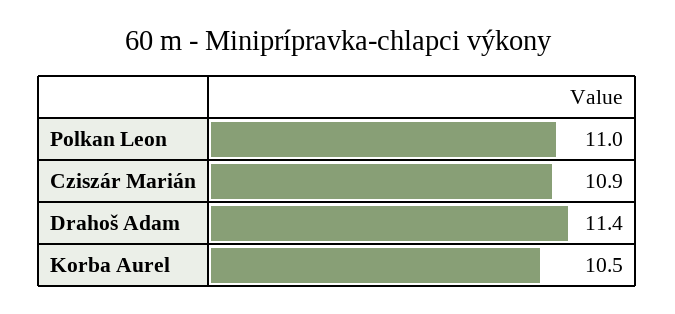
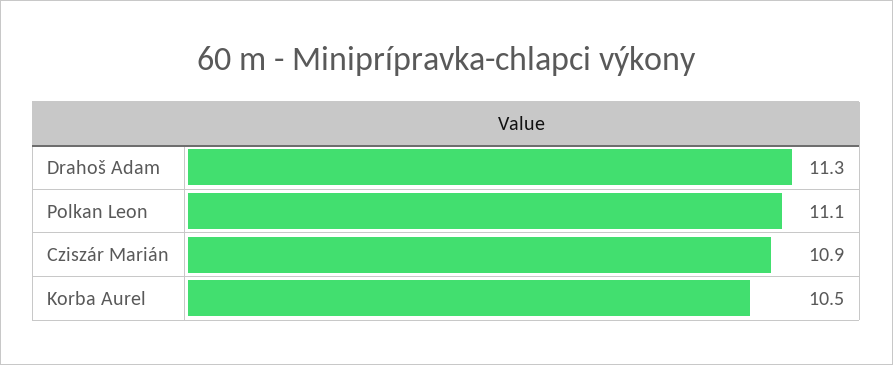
  {
-   "Polkan Leon": 11,
+   "Polkan Leon": 11.1,
    "Cziszár Marián": 10.9,
-   "Drahoš Adam": 11.4,
+   "Drahoš Adam": 11.3,
    "Korba Aurel": 10.5
  }

